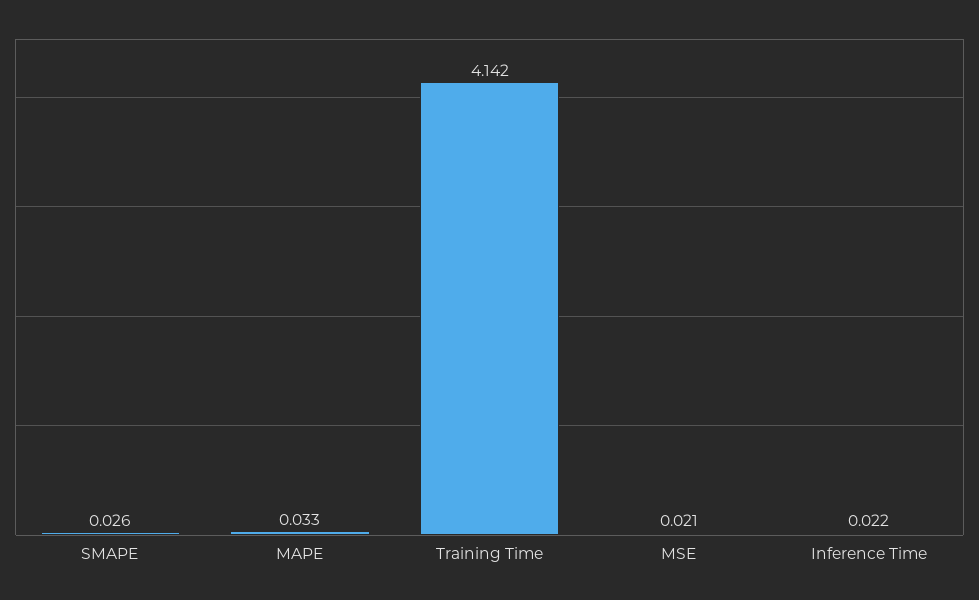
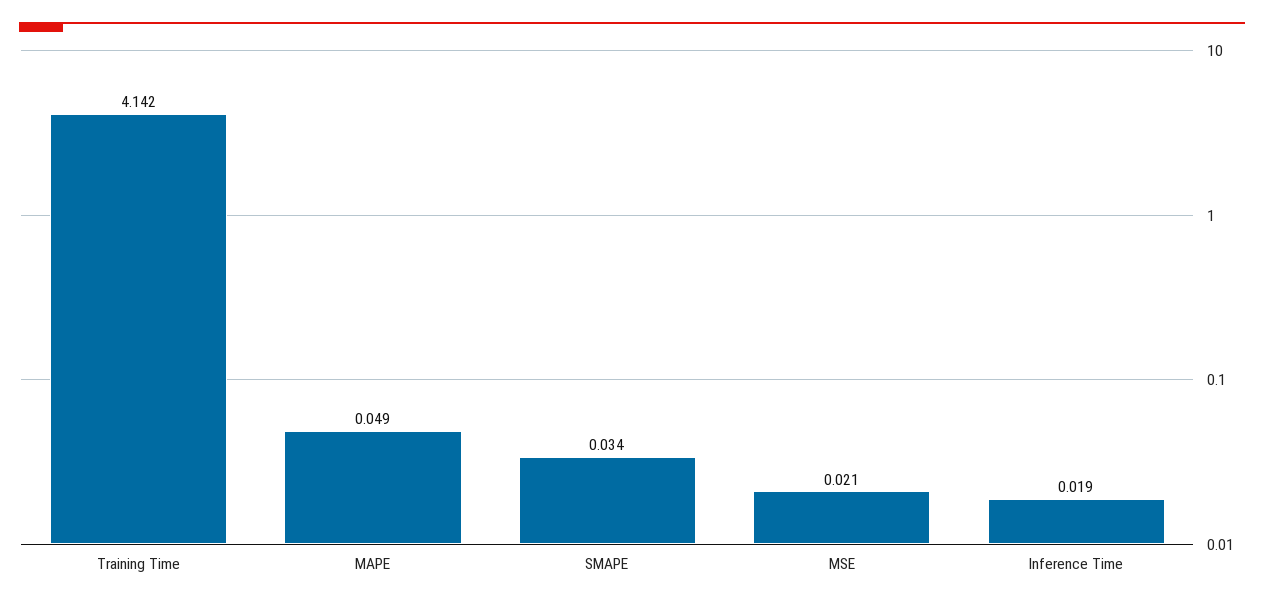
  {
-   "SMAPE": 0.026,
+   "SMAPE": 0.034,
-   "MAPE": 0.033,
+   "MAPE": 0.049,
    "Training Time": 4.142,
    "MSE": 0.021,
-   "Inference Time": 0.022
+   "Inference Time": 0.019
  }

